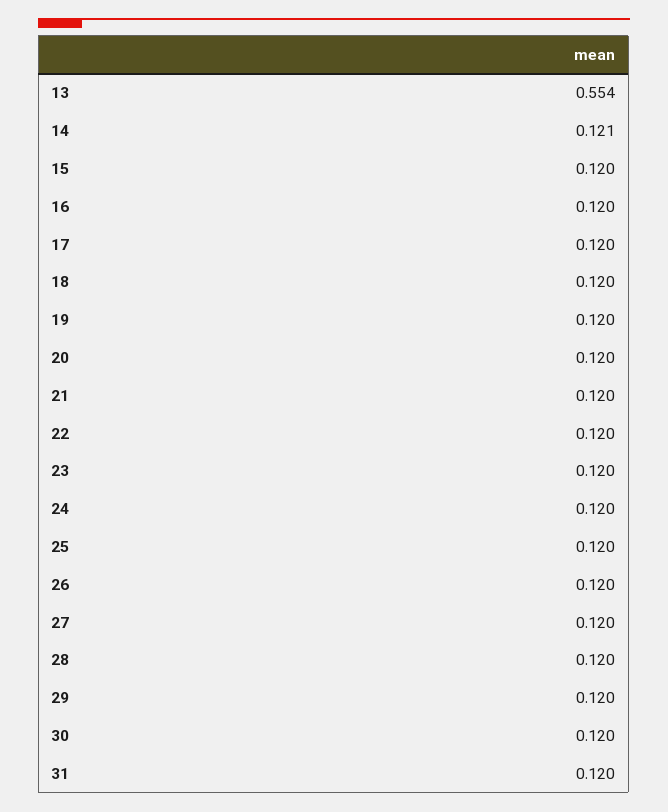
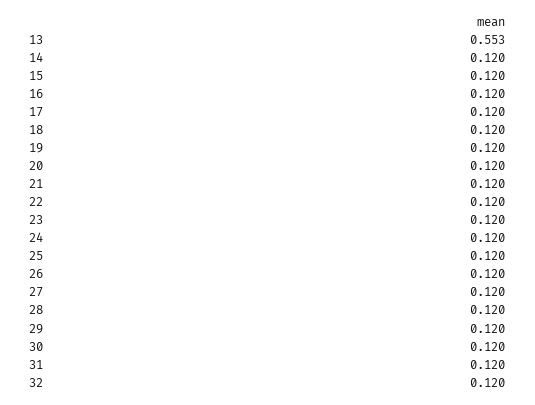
  {
-   "13": 0.554,
+   "13": 0.553,
-   "14": 0.121,
+   "14": 0.12,
    "15": 0.12,
    "16": 0.12,
    "17": 0.12,
    "18": 0.12,
    "19": 0.12,
    "20": 0.12,
    "21": 0.12,
    "22": 0.12,
    "23": 0.12,
    "24": 0.12,
    "25": 0.12,
    "26": 0.12,
    "27": 0.12,
    "28": 0.12,
    "29": 0.12,
    "30": 0.12,
-   "31": 0.12
+   "31": 0.12,
+   "32": 0.12
  }

